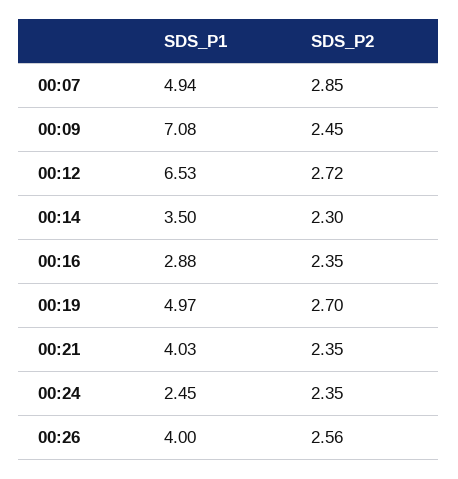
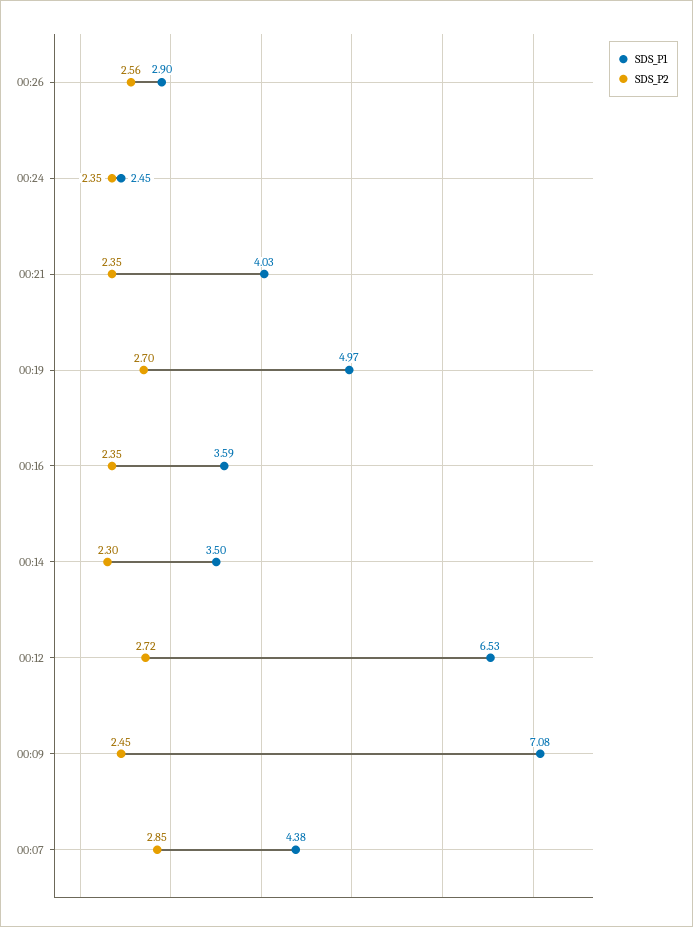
  {
    "SDS_P1": {
-     "00:07": 4.94,
+     "00:07": 4.38,
      "00:09": 7.08,
      "00:12": 6.53,
      "00:14": 3.5,
-     "00:16": 2.88,
+     "00:16": 3.59,
      "00:19": 4.97,
      "00:21": 4.03,
      "00:24": 2.45,
-     "00:26": 4
+     "00:26": 2.9
    },
    "SDS_P2": {
      "00:07": 2.85,
      "00:09": 2.45,
      "00:12": 2.72,
      "00:14": 2.3,
      "00:16": 2.35,
      "00:19": 2.7,
      "00:21": 2.35,
      "00:24": 2.35,
      "00:26": 2.56
    }
  }

